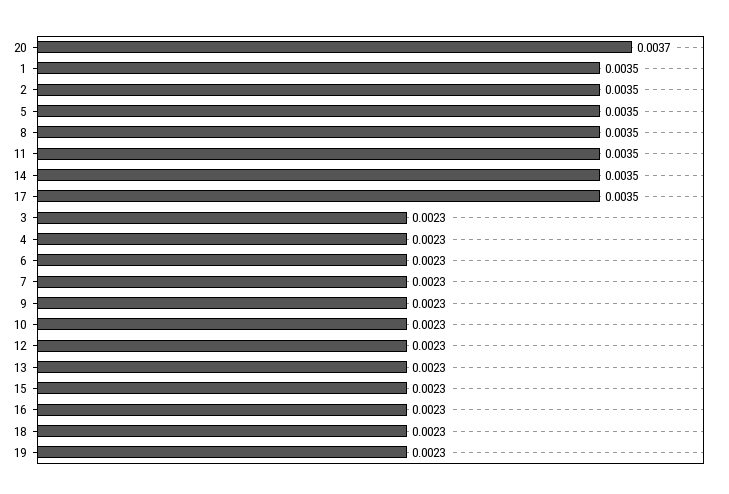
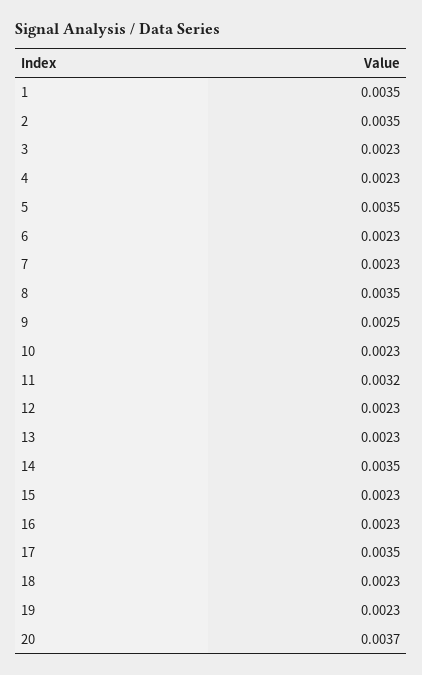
  {
    "20": 0.0037,
    "1": 0.0035,
    "2": 0.0035,
    "5": 0.0035,
    "8": 0.0035,
-   "11": 0.0035,
+   "11": 0.0032,
    "14": 0.0035,
    "17": 0.0035,
    "3": 0.0023,
    "4": 0.0023,
    "6": 0.0023,
    "7": 0.0023,
-   "9": 0.0023,
+   "9": 0.0025,
    "10": 0.0023,
    "12": 0.0023,
    "13": 0.0023,
    "15": 0.0023,
    "16": 0.0023,
    "18": 0.0023,
    "19": 0.0023
  }

